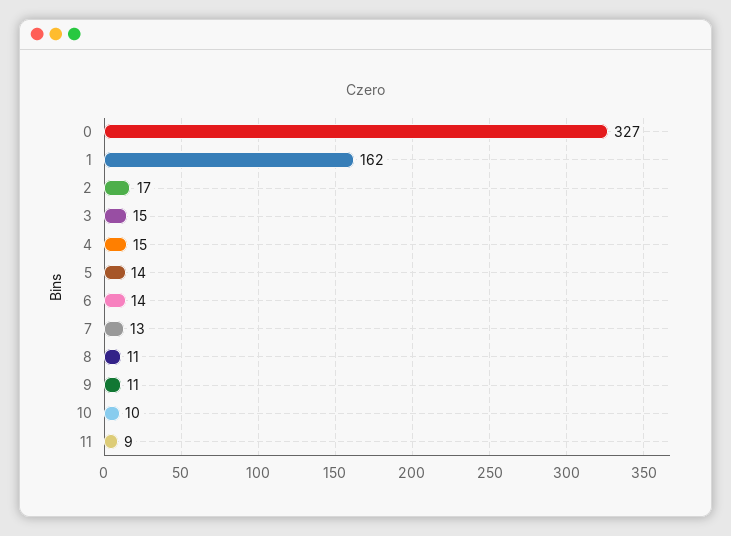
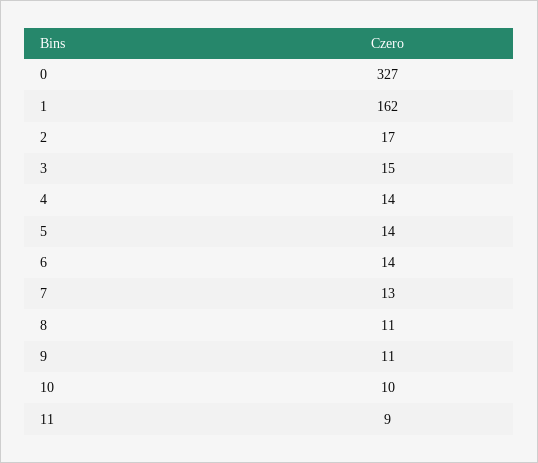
  {
    "0": 327,
    "1": 162,
    "2": 17,
    "3": 15,
-   "4": 15,
+   "4": 14,
    "5": 14,
    "6": 14,
    "7": 13,
    "8": 11,
    "9": 11,
    "10": 10,
    "11": 9
  }

